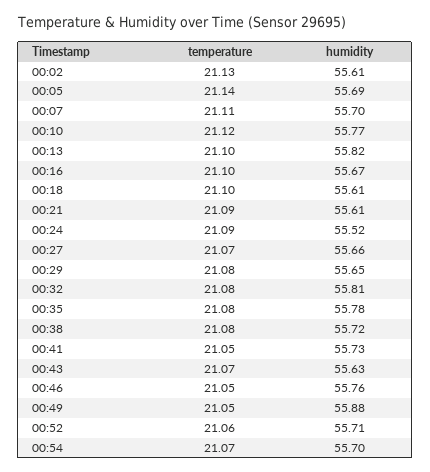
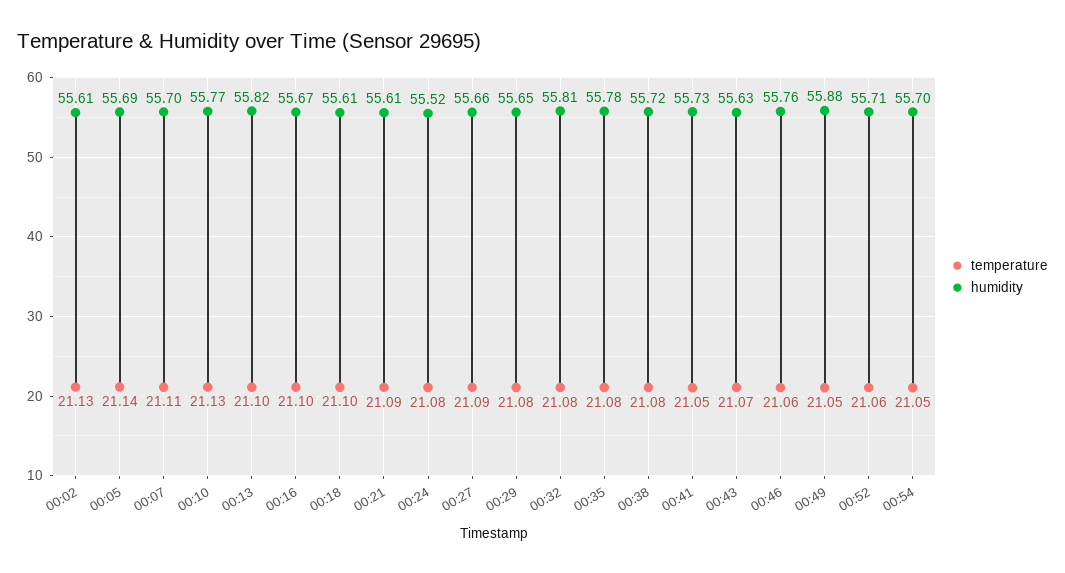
  {
    "temperature": {
      "00:02": 21.13,
      "00:05": 21.14,
      "00:07": 21.11,
-     "00:10": 21.12,
+     "00:10": 21.13,
      "00:13": 21.1,
      "00:16": 21.1,
      "00:18": 21.1,
      "00:21": 21.09,
-     "00:24": 21.09,
+     "00:24": 21.08,
-     "00:27": 21.07,
+     "00:27": 21.09,
      "00:29": 21.08,
      "00:32": 21.08,
      "00:35": 21.08,
      "00:38": 21.08,
      "00:41": 21.05,
      "00:43": 21.07,
-     "00:46": 21.05,
+     "00:46": 21.06,
      "00:49": 21.05,
      "00:52": 21.06,
-     "00:54": 21.07
+     "00:54": 21.05
    },
    "humidity": {
      "00:02": 55.61,
      "00:05": 55.69,
      "00:07": 55.7,
      "00:10": 55.77,
      "00:13": 55.82,
      "00:16": 55.67,
      "00:18": 55.61,
      "00:21": 55.61,
      "00:24": 55.52,
      "00:27": 55.66,
      "00:29": 55.65,
      "00:32": 55.81,
      "00:35": 55.78,
      "00:38": 55.72,
      "00:41": 55.73,
      "00:43": 55.63,
      "00:46": 55.76,
      "00:49": 55.88,
      "00:52": 55.71,
      "00:54": 55.7
    }
  }

